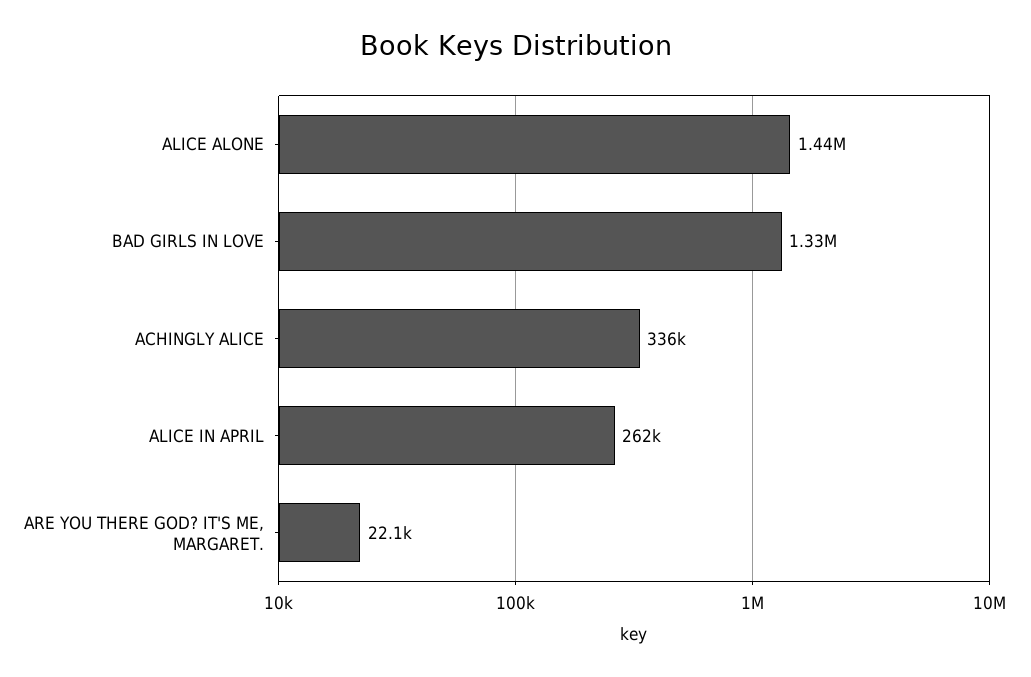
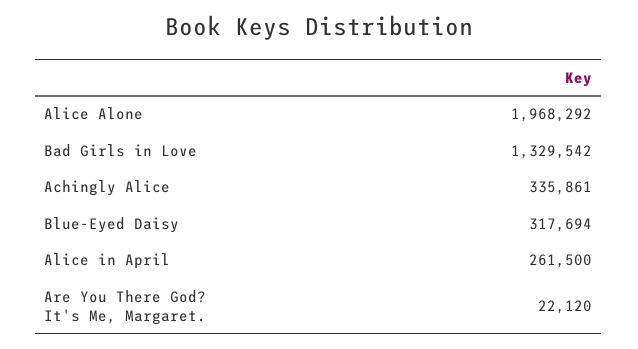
  {
-   "ALICE ALONE": 1440000,
+   "ALICE ALONE": 1968292,
    "BAD GIRLS IN LOVE": 1329542,
    "ACHINGLY ALICE": 335861,
    "ALICE IN APRIL": 261500,
-   "ARE YOU THERE GOD? IT'S ME, MARGARET.": 22120
+   "ARE YOU THERE GOD? IT'S ME, MARGARET.": 22120,
+   "Blue-Eyed Daisy": 317694
  }

